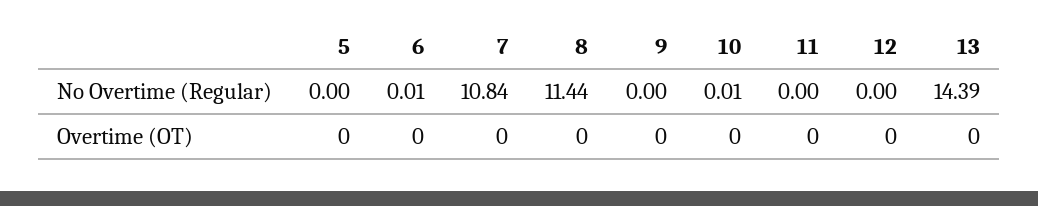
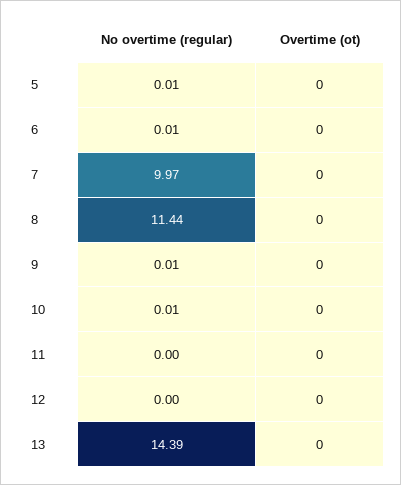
  {
    "5": {
-     "No Overtime (Regular)": 0,
+     "No Overtime (Regular)": 0.01,
      "Overtime (OT)": 0
    },
    "6": {
      "No Overtime (Regular)": 0.01,
      "Overtime (OT)": 0
    },
    "7": {
-     "No Overtime (Regular)": 10.84,
+     "No Overtime (Regular)": 9.97,
      "Overtime (OT)": 0
    },
    "8": {
      "No Overtime (Regular)": 11.44,
      "Overtime (OT)": 0
    },
    "9": {
-     "No Overtime (Regular)": 0,
+     "No Overtime (Regular)": 0.01,
      "Overtime (OT)": 0
    },
    "10": {
      "No Overtime (Regular)": 0.01,
      "Overtime (OT)": 0
    },
    "11": {
      "No Overtime (Regular)": 0,
      "Overtime (OT)": 0
    },
    "12": {
      "No Overtime (Regular)": 0,
      "Overtime (OT)": 0
    },
    "13": {
      "No Overtime (Regular)": 14.39,
      "Overtime (OT)": 0
    }
  }

